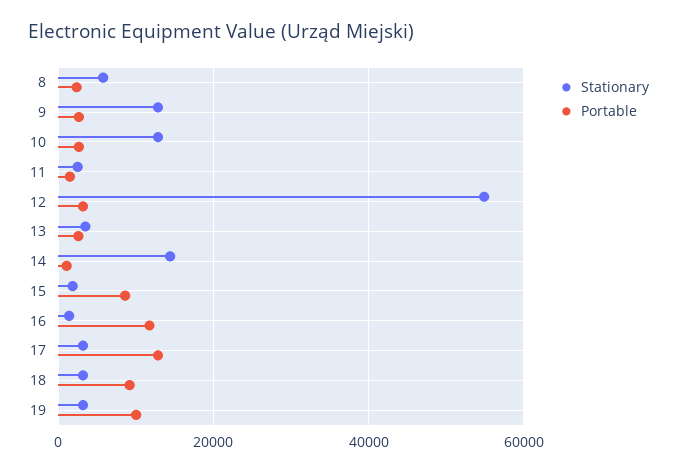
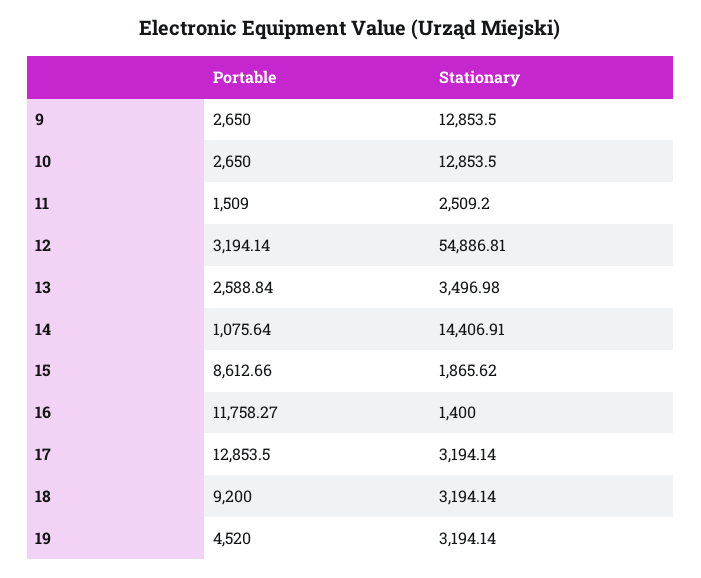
  {
    "Stationary": {
-     "8": 6000,
      "9": 12853.5,
      "10": 12853.5,
      "11": 2509.2,
      "12": 54886.81,
      "13": 3496.98,
      "14": 14406.91,
      "15": 1865.62,
      "16": 1400,
      "17": 3194.14,
      "18": 3194.14,
      "19": 3194.14
    },
    "Portable": {
-     "8": 2000,
      "9": 2650,
      "10": 2650,
      "11": 1509,
      "12": 3194.14,
      "13": 2588.84,
      "14": 1075.64,
      "15": 8612.66,
      "16": 11758.27,
      "17": 12853.5,
      "18": 9200,
-     "19": 10000
+     "19": 4520
    }
  }

